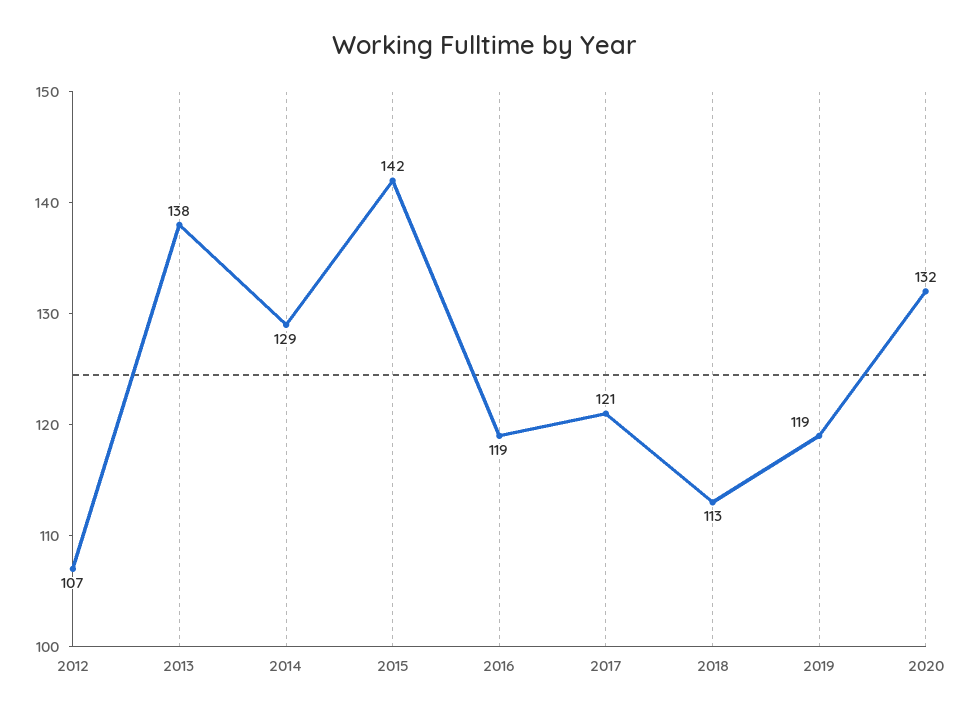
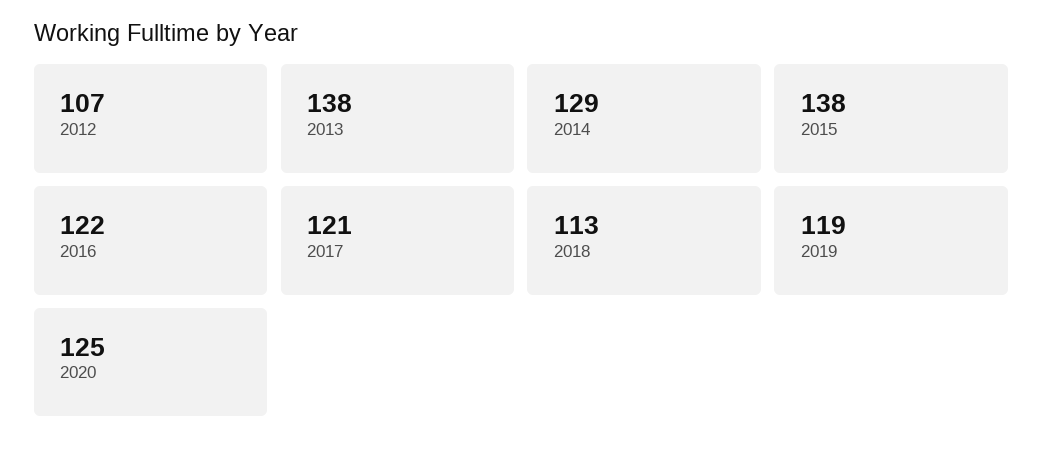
  {
    "2012": 107,
    "2013": 138,
    "2014": 129,
-   "2015": 142,
+   "2015": 138,
-   "2016": 119,
+   "2016": 122,
    "2017": 121,
    "2018": 113,
    "2019": 119,
-   "2020": 132
+   "2020": 125
  }

